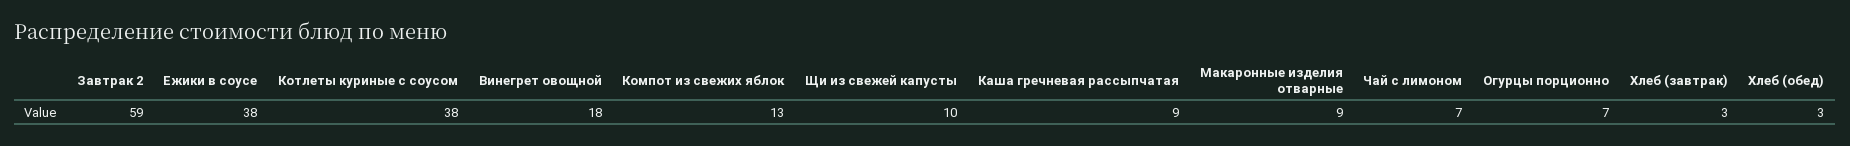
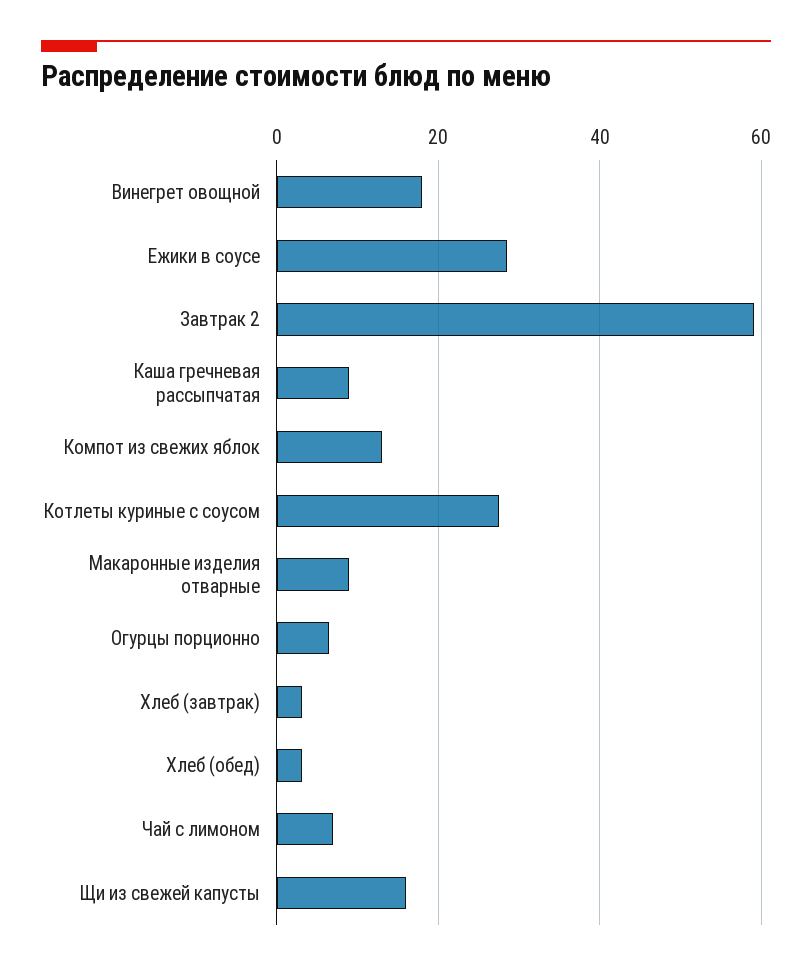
  {
    "Завтрак 2": 59,
-   "Ежики в соусе": 38,
+   "Ежики в соусе": 28,
-   "Котлеты куриные с соусом": 38,
+   "Котлеты куриные с соусом": 28,
    "Винегрет овощной": 18,
    "Компот из свежих яблок": 13,
-   "Щи из свежей капусты": 10,
+   "Щи из свежей капусты": 16,
    "Каша гречневая рассыпчатая": 9,
    "Макаронные изделия отварные": 9,
    "Чай с лимоном": 7,
    "Огурцы порционно": 7,
    "Хлеб (завтрак)": 3,
    "Хлеб (обед)": 3
  }

